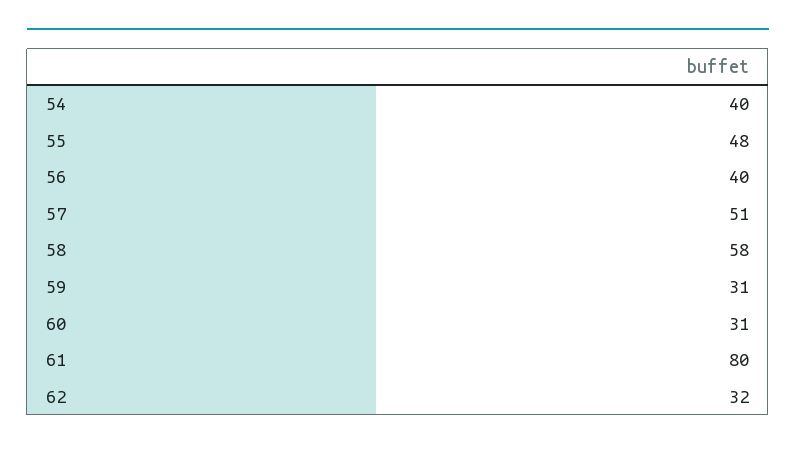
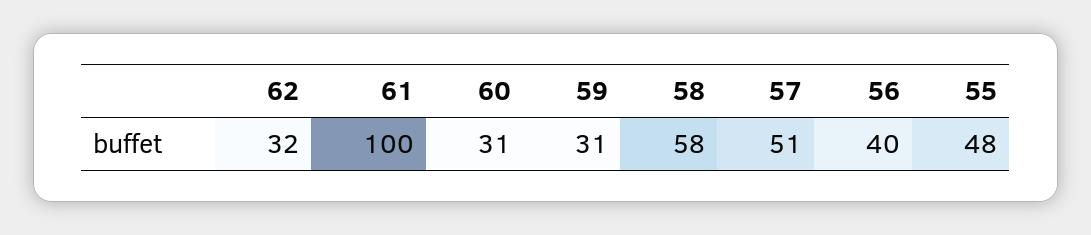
  {
-   "54": 40,
    "55": 48,
    "56": 40,
    "57": 51,
    "58": 58,
    "59": 31,
    "60": 31,
-   "61": 80,
+   "61": 100,
    "62": 32
  }

